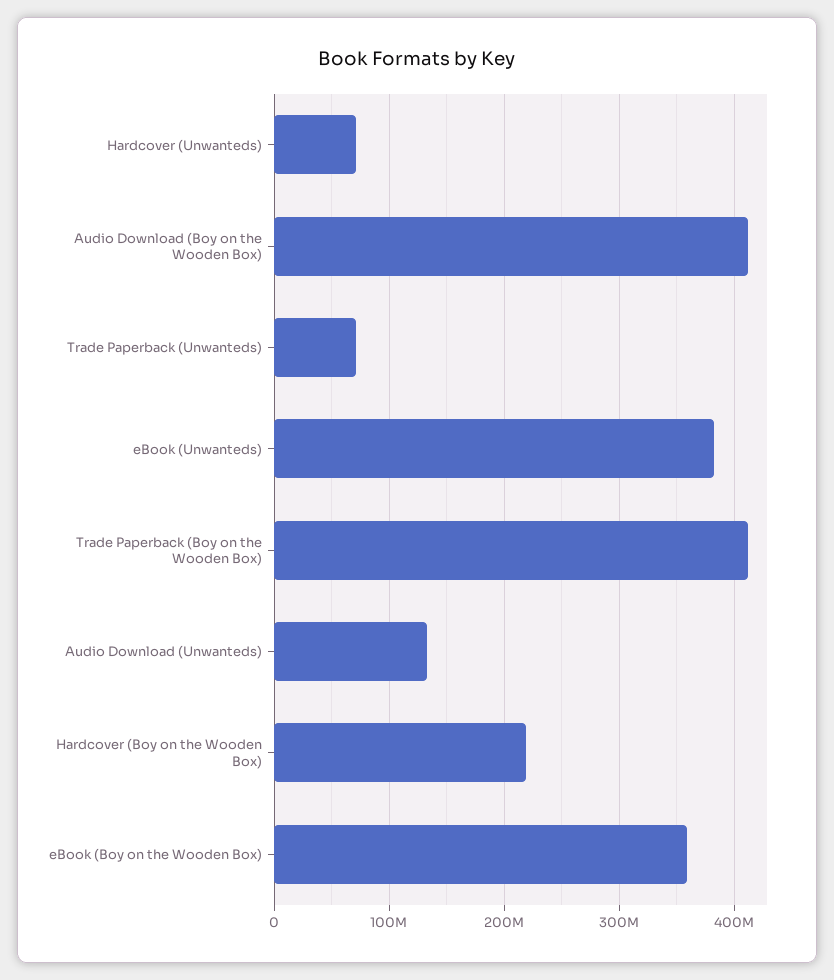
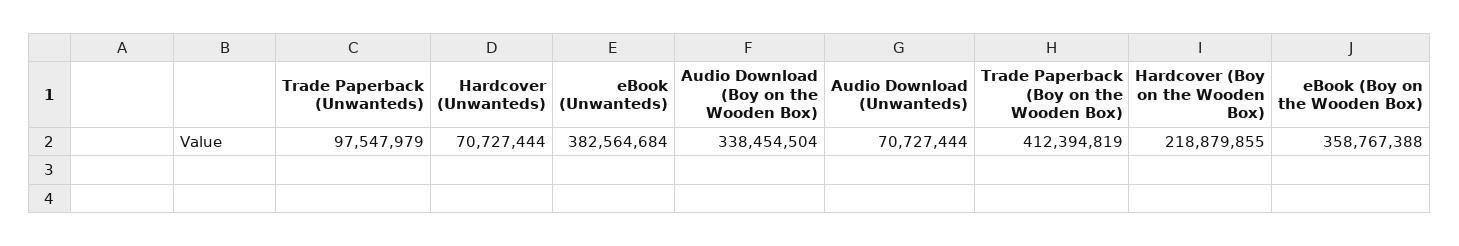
  {
    "Hardcover (Unwanteds)": 70727444,
-   "Audio Download (Boy on the Wooden Box)": 410000000,
+   "Audio Download (Boy on the Wooden Box)": 338454504,
-   "Trade Paperback (Unwanteds)": 70000000,
+   "Trade Paperback (Unwanteds)": 97547979,
    "eBook (Unwanteds)": 382564684,
    "Trade Paperback (Boy on the Wooden Box)": 412394819,
-   "Audio Download (Unwanteds)": 130000000,
+   "Audio Download (Unwanteds)": 70727444,
    "Hardcover (Boy on the Wooden Box)": 218879855,
    "eBook (Boy on the Wooden Box)": 358767388
  }

